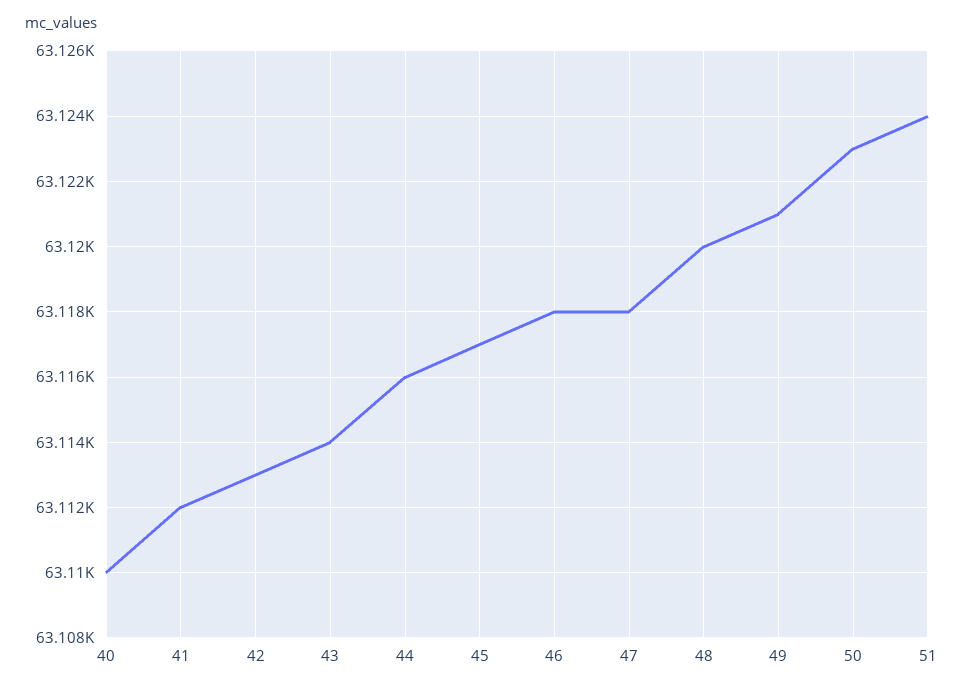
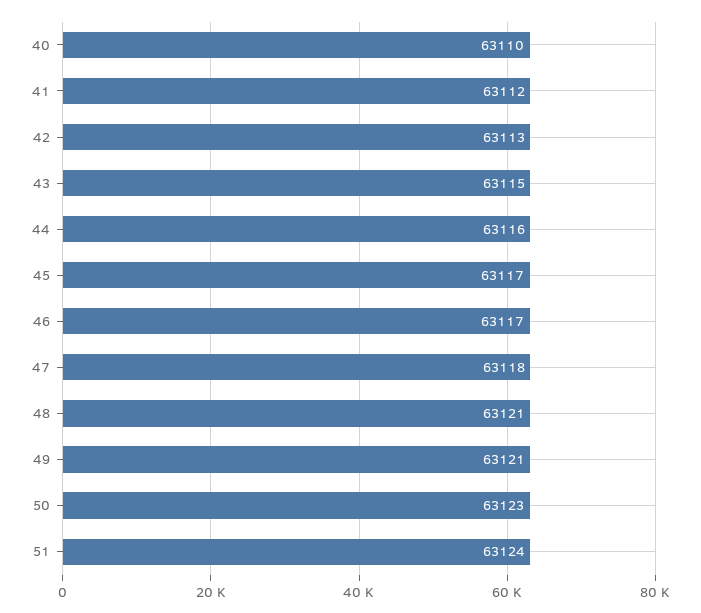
  {
    "40": 63110,
    "41": 63112,
    "42": 63113,
-   "43": 63114,
+   "43": 63115,
    "44": 63116,
    "45": 63117,
-   "46": 63118,
+   "46": 63117,
    "47": 63118,
-   "48": 63120,
+   "48": 63121,
    "49": 63121,
    "50": 63123,
    "51": 63124
  }

